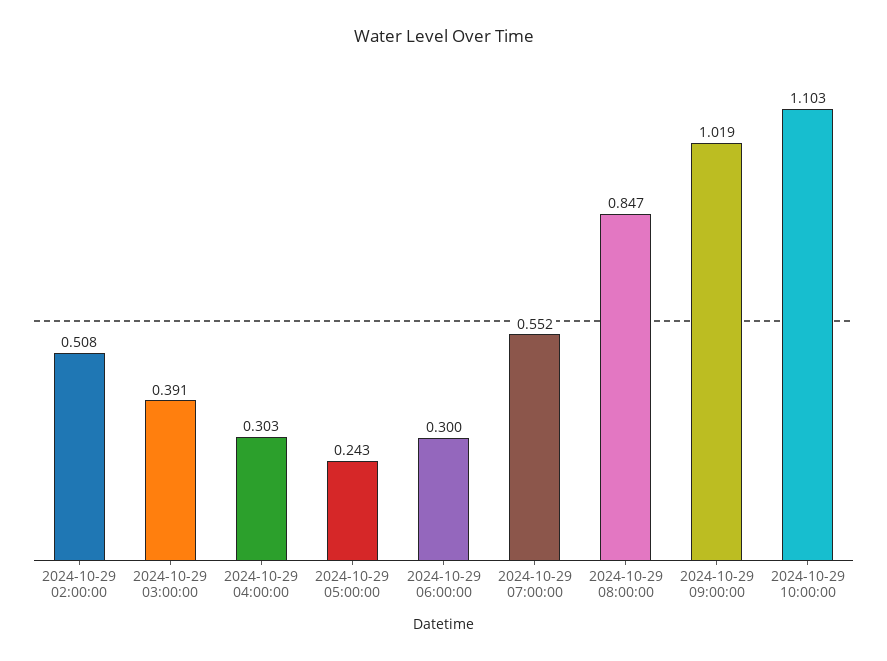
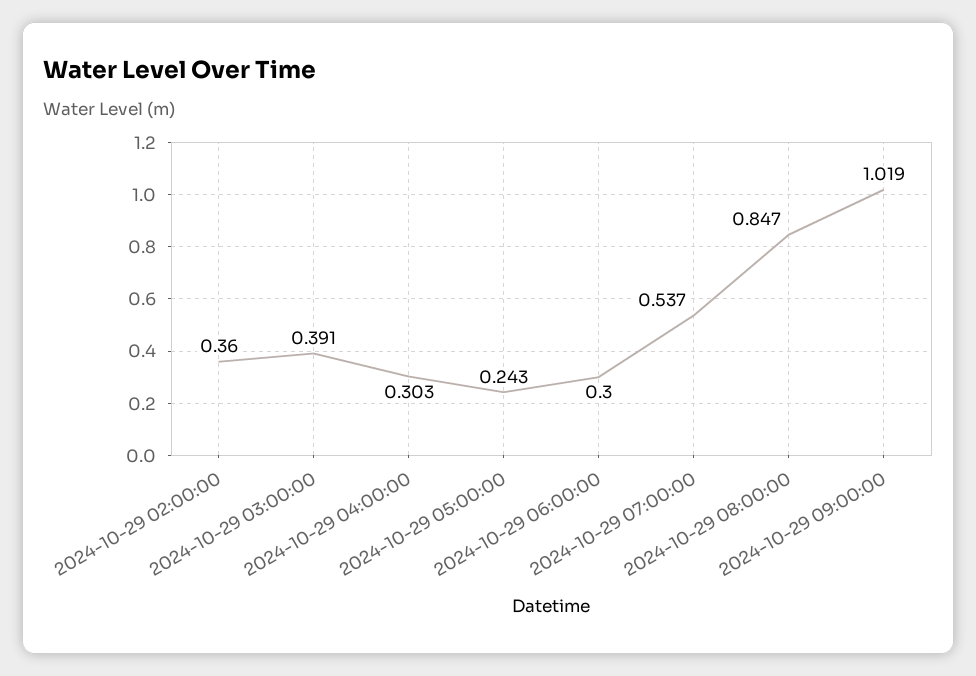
  {
-   "2024-10-29 02:00:00": 0.508,
+   "2024-10-29 02:00:00": 0.36,
    "2024-10-29 03:00:00": 0.391,
    "2024-10-29 04:00:00": 0.303,
    "2024-10-29 05:00:00": 0.243,
    "2024-10-29 06:00:00": 0.3,
-   "2024-10-29 07:00:00": 0.552,
+   "2024-10-29 07:00:00": 0.537,
    "2024-10-29 08:00:00": 0.847,
-   "2024-10-29 09:00:00": 1.019,
+   "2024-10-29 09:00:00": 1.019
-   "2024-10-29 10:00:00": 1.103
  }

